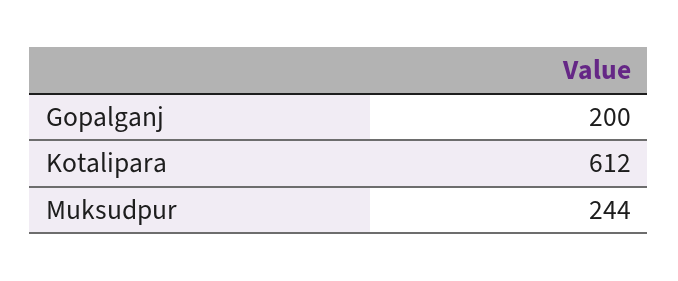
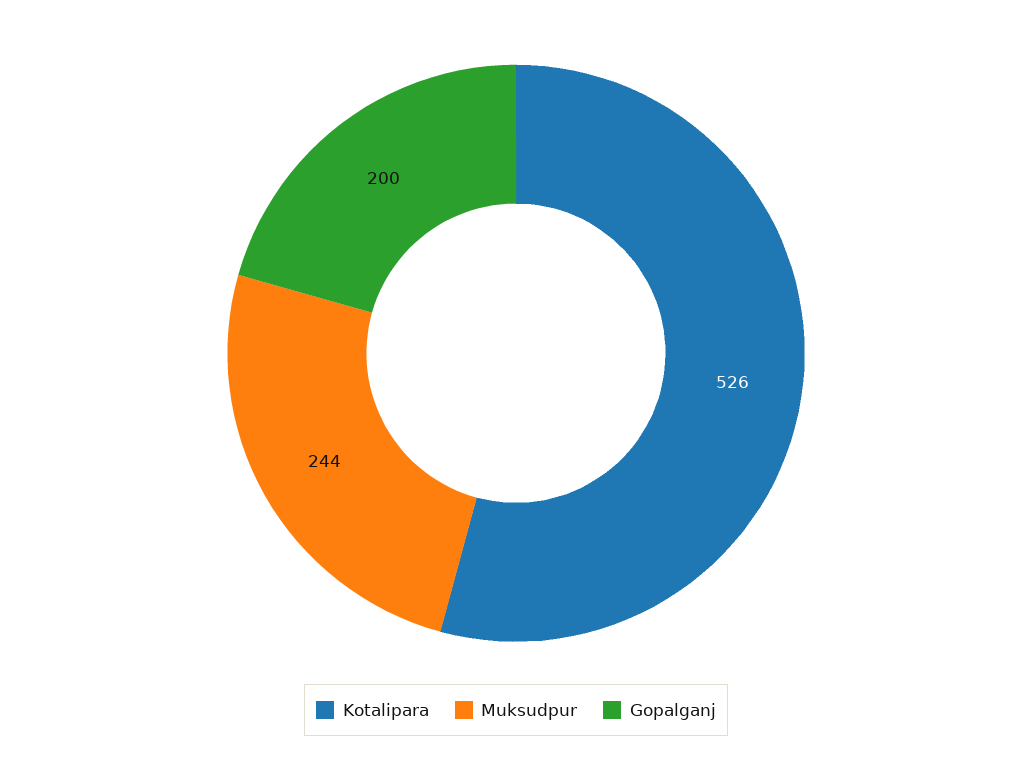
  {
    "Gopalganj": 200,
-   "Kotalipara": 612,
+   "Kotalipara": 526,
    "Muksudpur": 244
  }

